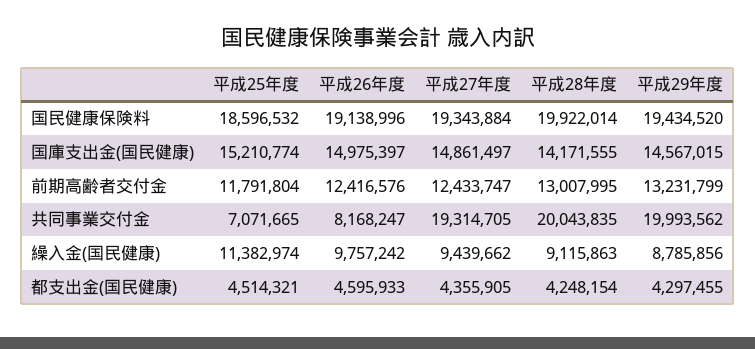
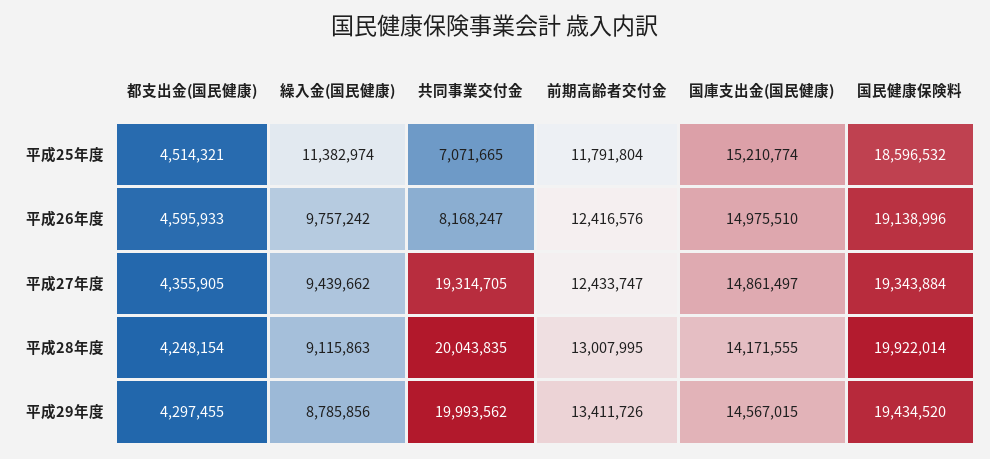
  {
    "平成25年度": {
      "国民健康保険料": 18596532,
      "国庫支出金(国民健康)": 15210774,
      "前期高齢者交付金": 11791804,
      "共同事業交付金": 7071665,
      "繰入金(国民健康)": 11382974,
      "都支出金(国民健康)": 4514321
    },
    "平成26年度": {
      "国民健康保険料": 19138996,
-     "国庫支出金(国民健康)": 14975397,
+     "国庫支出金(国民健康)": 14975510,
      "前期高齢者交付金": 12416576,
      "共同事業交付金": 8168247,
      "繰入金(国民健康)": 9757242,
      "都支出金(国民健康)": 4595933
    },
    "平成27年度": {
      "国民健康保険料": 19343884,
      "国庫支出金(国民健康)": 14861497,
      "前期高齢者交付金": 12433747,
      "共同事業交付金": 19314705,
      "繰入金(国民健康)": 9439662,
      "都支出金(国民健康)": 4355905
    },
    "平成28年度": {
      "国民健康保険料": 19922014,
      "国庫支出金(国民健康)": 14171555,
      "前期高齢者交付金": 13007995,
      "共同事業交付金": 20043835,
      "繰入金(国民健康)": 9115863,
      "都支出金(国民健康)": 4248154
    },
    "平成29年度": {
      "国民健康保険料": 19434520,
      "国庫支出金(国民健康)": 14567015,
-     "前期高齢者交付金": 13231799,
+     "前期高齢者交付金": 13411726,
      "共同事業交付金": 19993562,
      "繰入金(国民健康)": 8785856,
      "都支出金(国民健康)": 4297455
    }
  }

